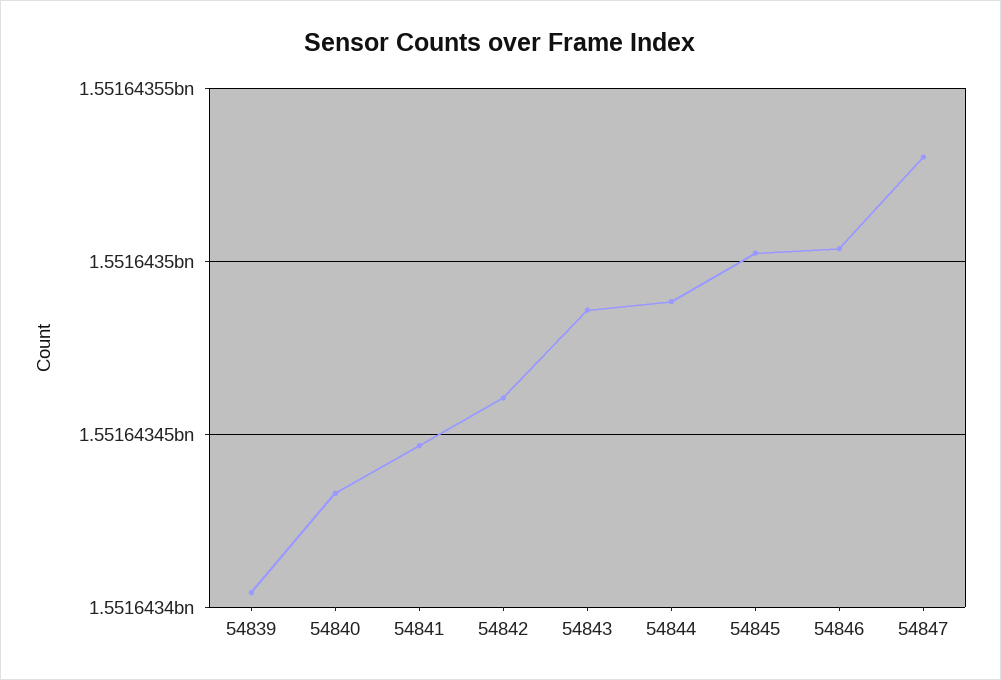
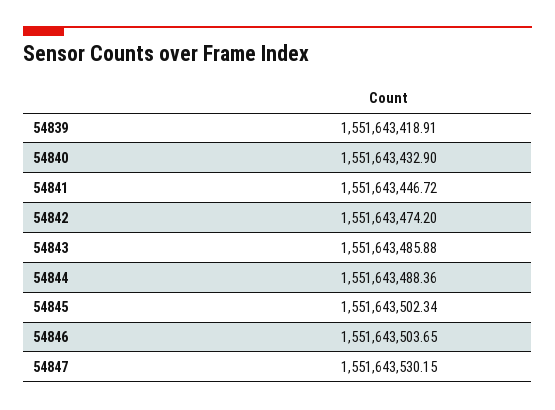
  {
-   "54839": 1551643405,
+   "54839": 1551643418.91,
    "54840": 1551643432.9,
    "54841": 1551643446.72,
-   "54842": 1551643460,
+   "54842": 1551643474.2,
    "54843": 1551643485.88,
    "54844": 1551643488.36,
    "54845": 1551643502.34,
    "54846": 1551643503.65,
    "54847": 1551643530.15
  }

